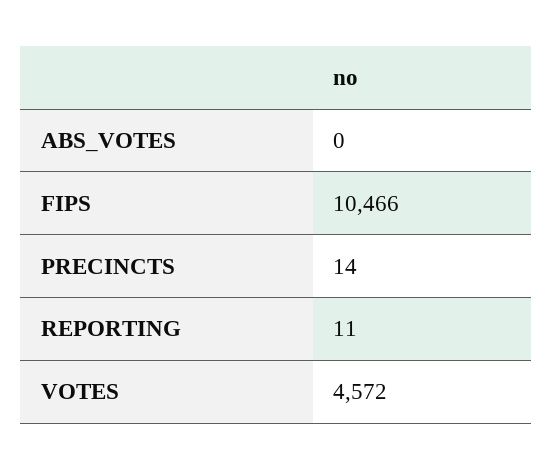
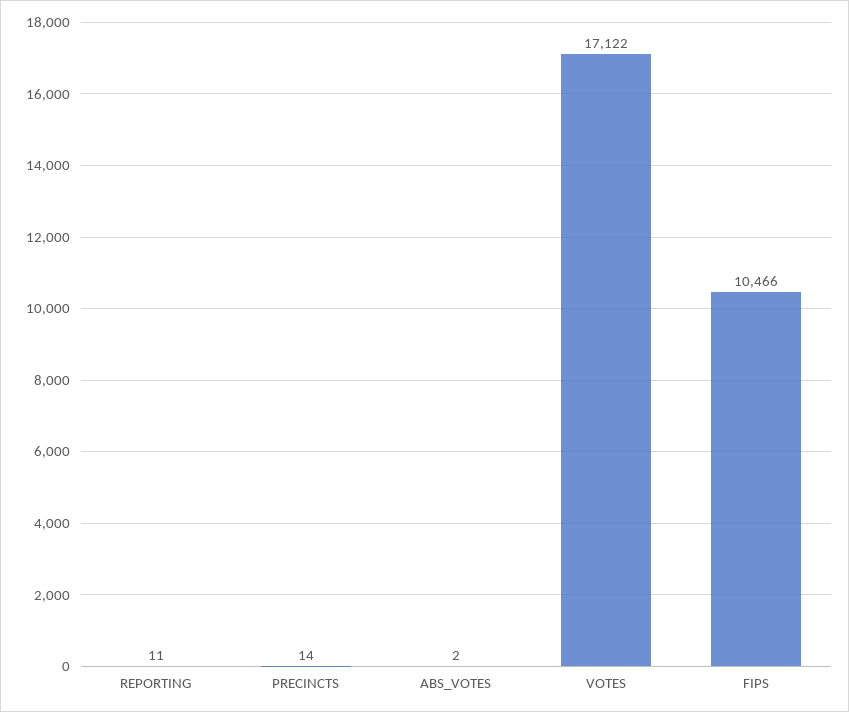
  {
-   "ABS_VOTES": 0,
+   "ABS_VOTES": 2,
    "FIPS": 10466,
    "PRECINCTS": 14,
    "REPORTING": 11,
-   "VOTES": 4572
+   "VOTES": 17122
  }

